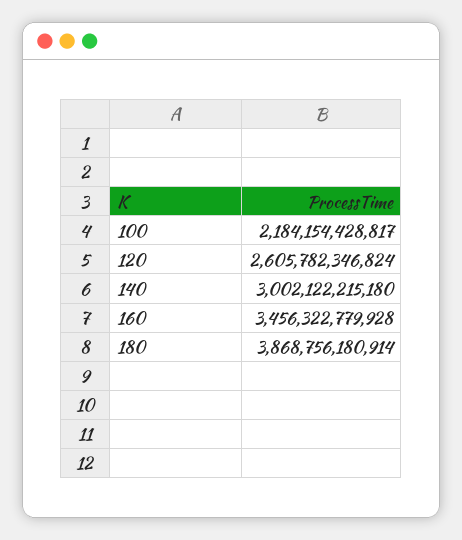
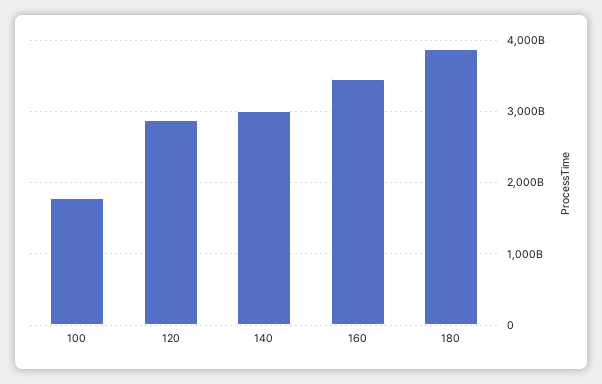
  {
-   "100": 2184154428817,
+   "100": 1800000000000,
-   "120": 2605782346824,
+   "120": 2900000000000,
    "140": 3002122215180,
    "160": 3456322779928,
    "180": 3868756180914
  }

